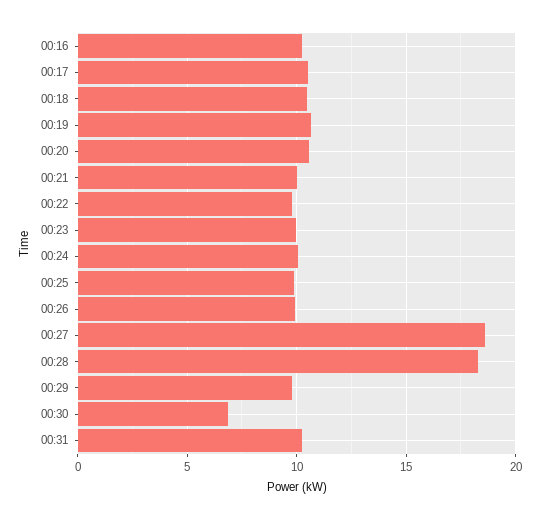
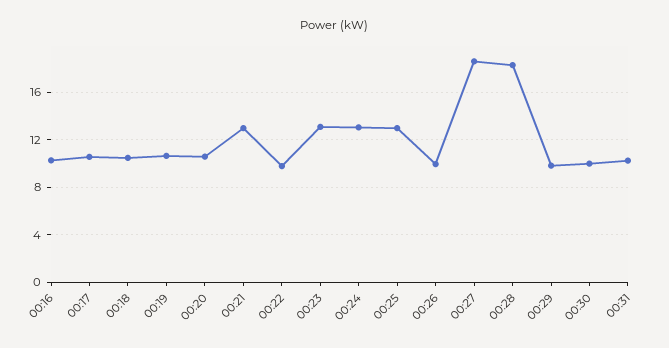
  {
    "00:16": 10.5,
    "00:17": 10.5,
    "00:18": 10.5,
    "00:19": 10.5,
    "00:20": 10.5,
-   "00:21": 10,
+   "00:21": 13,
    "00:22": 10,
-   "00:23": 10,
+   "00:23": 13,
-   "00:24": 10,
+   "00:24": 13,
-   "00:25": 10,
+   "00:25": 13,
    "00:26": 10,
    "00:27": 18.5,
    "00:28": 18.5,
    "00:29": 10,
-   "00:30": 7,
+   "00:30": 10,
    "00:31": 10
  }

